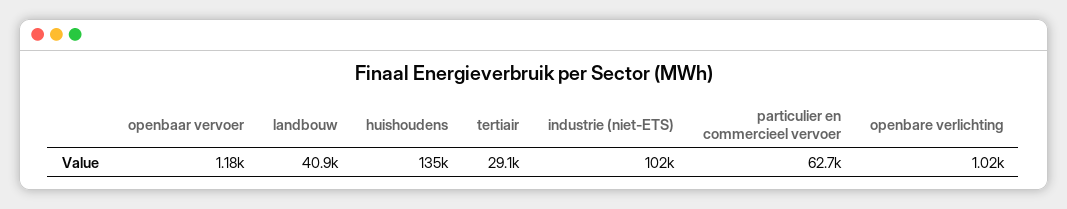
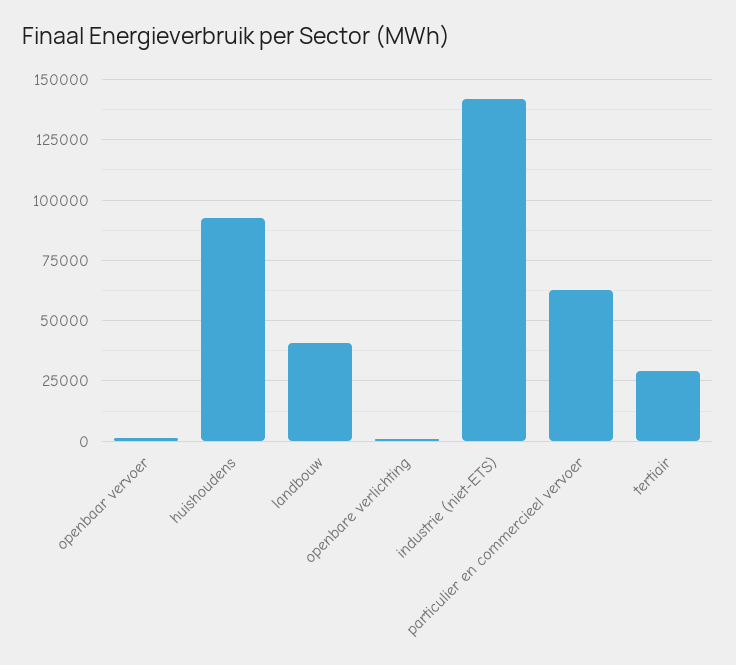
  {
    "openbaar vervoer": 1180,
    "landbouw": 40900,
-   "huishoudens": 135000,
+   "huishoudens": 92500,
    "tertiair": 29100,
-   "industrie (niet-ETS)": 102000,
+   "industrie (niet-ETS)": 142500,
    "particulier en commercieel vervoer": 62700,
    "openbare verlichting": 1020
  }

